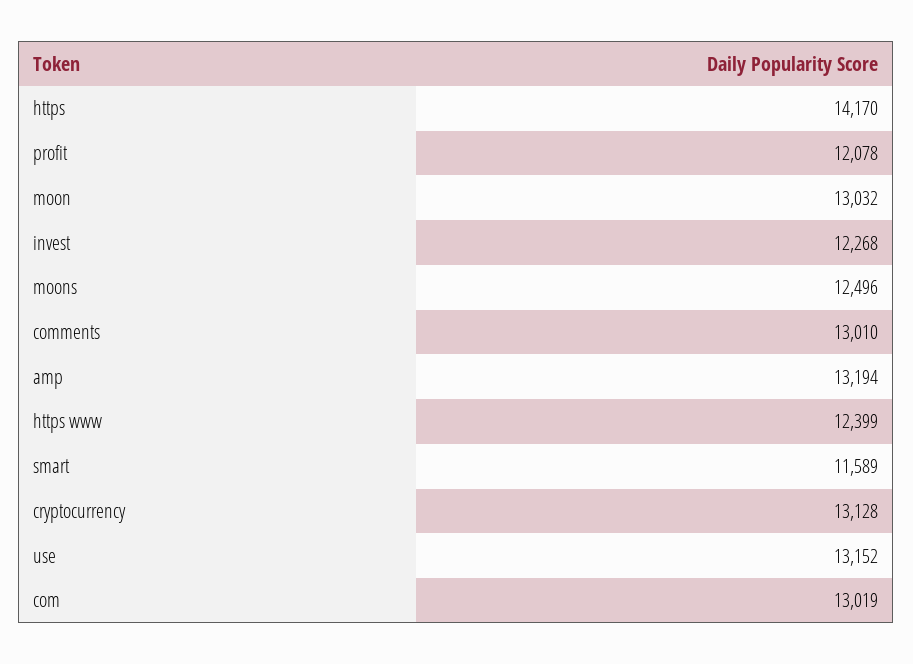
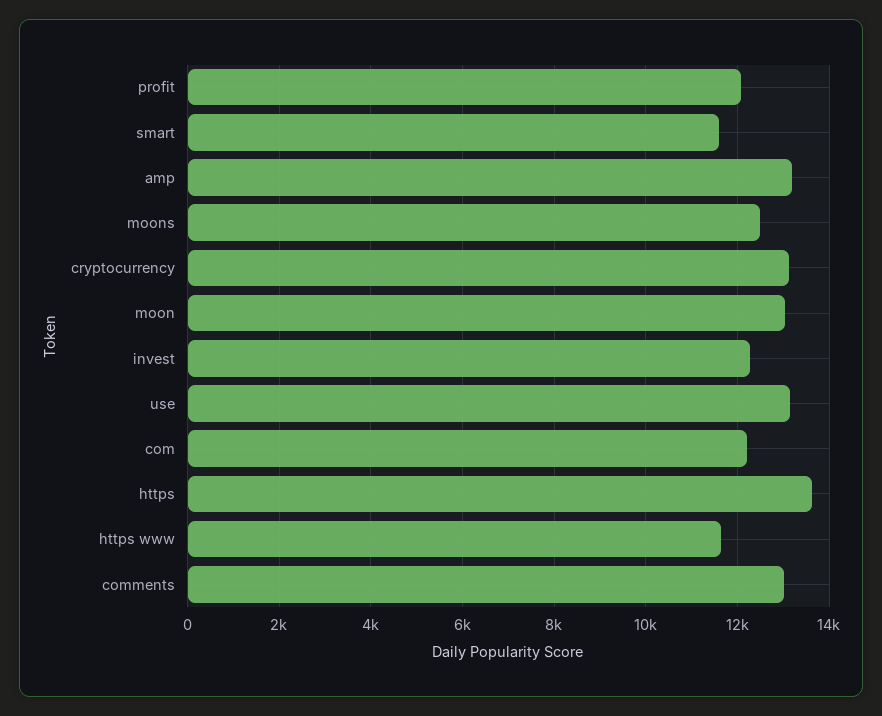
  {
-   "https": 14170,
+   "https": 13600,
    "profit": 12078,
    "moon": 13032,
    "invest": 12268,
    "moons": 12496,
    "comments": 13010,
    "amp": 13194,
-   "https www": 12399,
+   "https www": 11600,
    "smart": 11589,
    "cryptocurrency": 13128,
    "use": 13152,
-   "com": 13019
+   "com": 12200
  }

